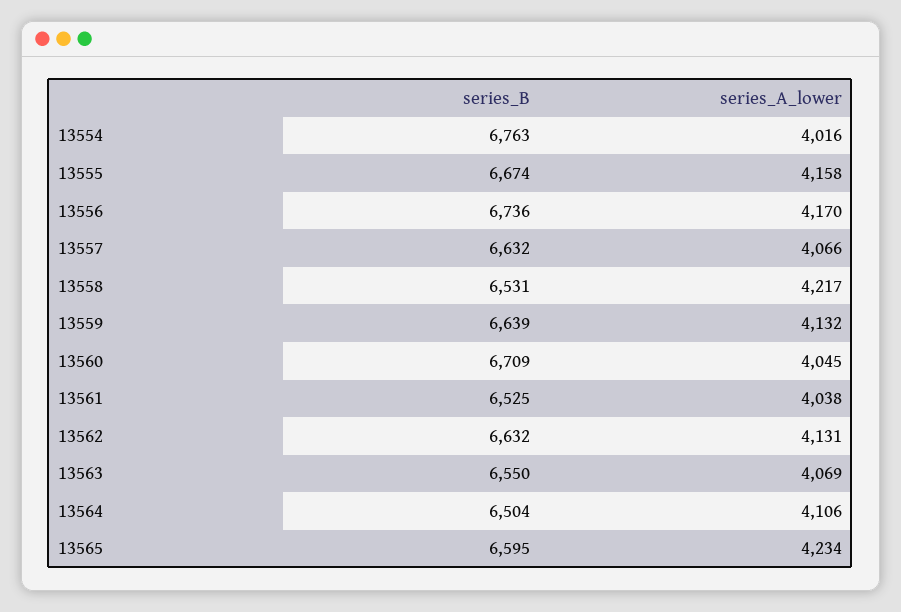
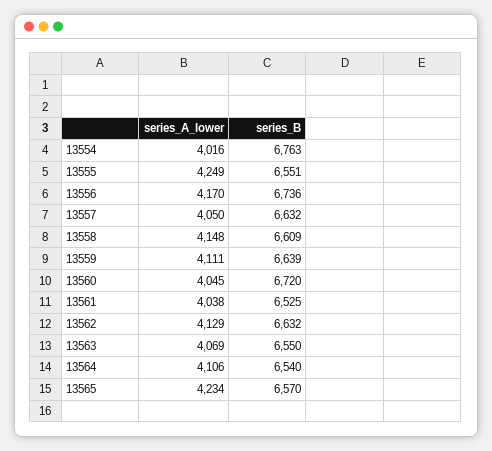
  {
    "series_B": {
      "13554": 6763,
-     "13555": 6674,
+     "13555": 6551,
      "13556": 6736,
      "13557": 6632,
-     "13558": 6531,
+     "13558": 6609,
      "13559": 6639,
-     "13560": 6709,
+     "13560": 6720,
      "13561": 6525,
      "13562": 6632,
      "13563": 6550,
-     "13564": 6504,
+     "13564": 6540,
-     "13565": 6595
+     "13565": 6570
    },
    "series_A_lower": {
      "13554": 4016,
-     "13555": 4158,
+     "13555": 4249,
      "13556": 4170,
-     "13557": 4066,
+     "13557": 4050,
-     "13558": 4217,
+     "13558": 4148,
-     "13559": 4132,
+     "13559": 4111,
      "13560": 4045,
      "13561": 4038,
-     "13562": 4131,
+     "13562": 4129,
      "13563": 4069,
      "13564": 4106,
      "13565": 4234
    }
  }

